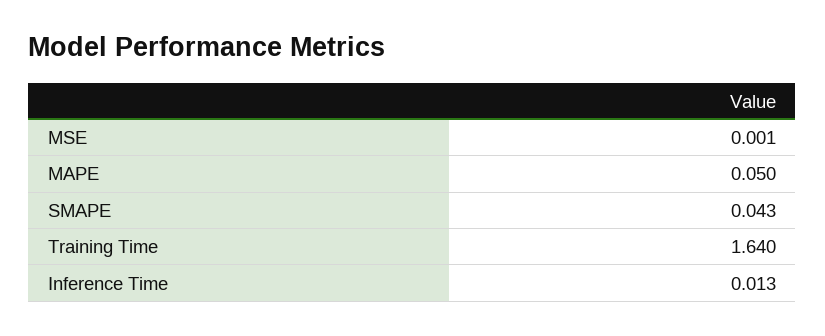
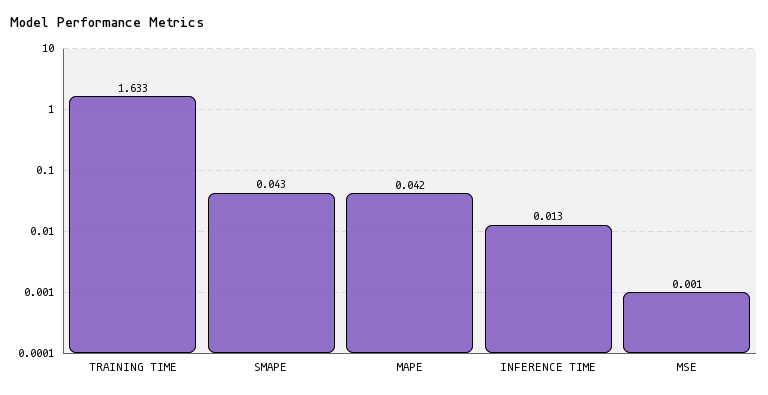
  {
    "MSE": 0.001,
-   "MAPE": 0.05,
+   "MAPE": 0.042,
    "SMAPE": 0.043,
-   "Training Time": 1.64,
+   "Training Time": 1.633,
    "Inference Time": 0.013
  }

